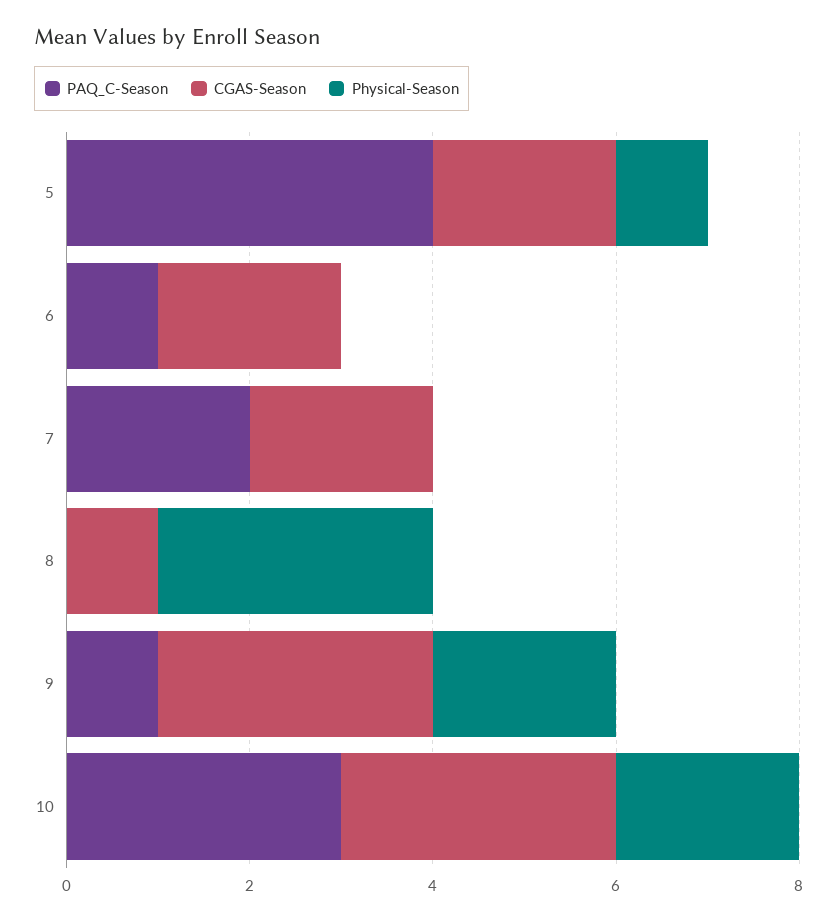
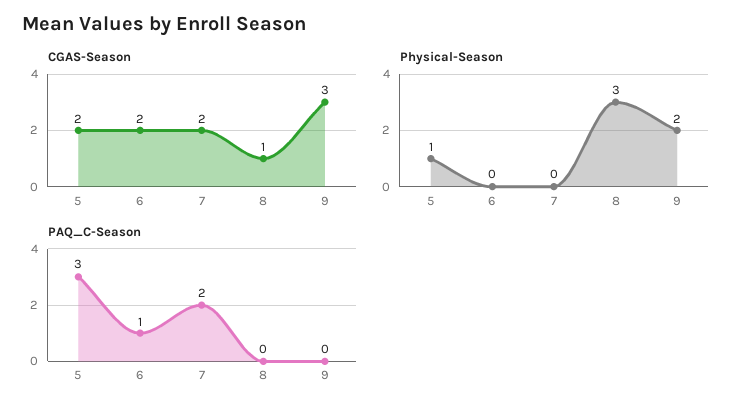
  {
    "PAQ_C-Season": {
-     "5": 4,
+     "5": 3,
      "6": 1,
      "7": 2,
      "8": 0,
-     "9": 1,
+     "9": 0
-     "10": 3
    },
    "CGAS-Season": {
      "5": 2,
      "6": 2,
      "7": 2,
      "8": 1,
-     "9": 3,
+     "9": 3
-     "10": 3
    },
    "Physical-Season": {
      "5": 1,
      "6": 0,
      "7": 0,
      "8": 3,
-     "9": 2,
+     "9": 2
-     "10": 2
    }
  }

